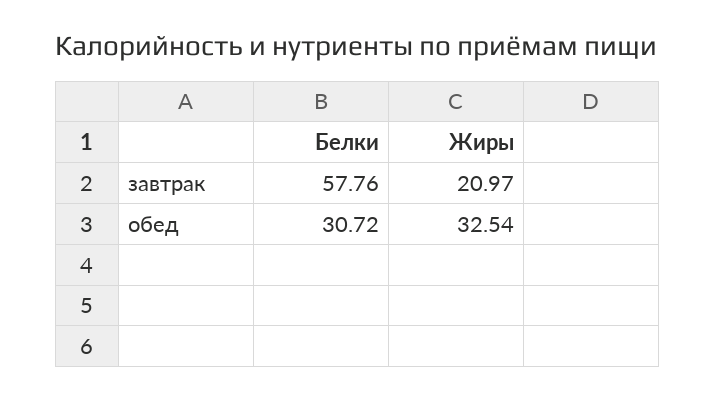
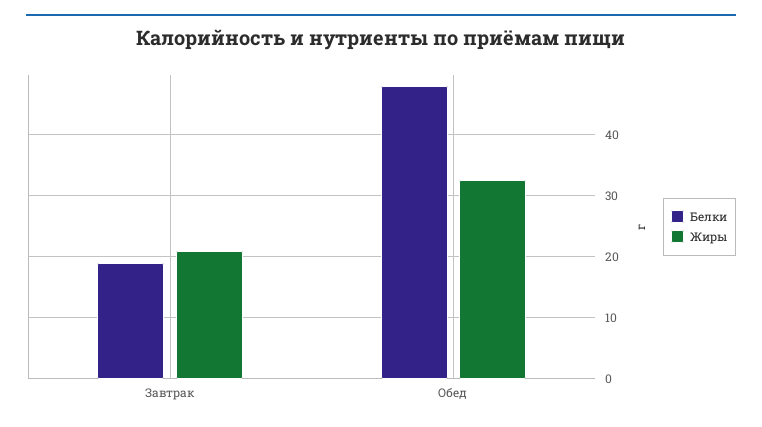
  {
    "Белки": {
-     "завтрак": 57.76,
+     "завтрак": 19,
-     "обед": 30.72
+     "обед": 48
    },
    "Жиры": {
      "завтрак": 20.97,
      "обед": 32.54
    }
  }

